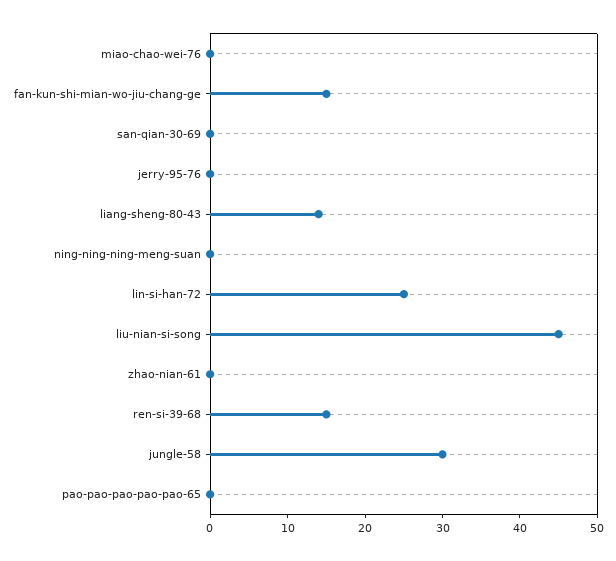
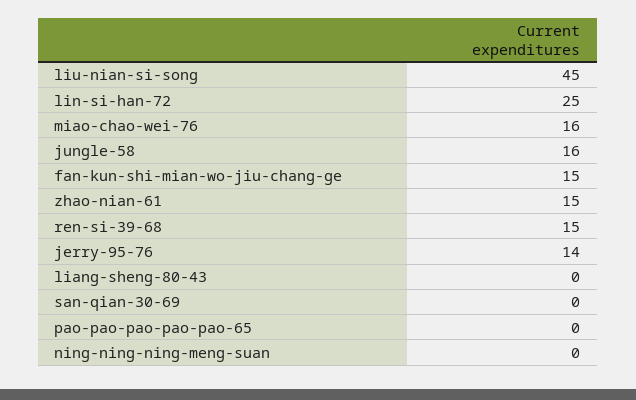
  {
-   "miao-chao-wei-76": 0,
+   "miao-chao-wei-76": 16,
    "fan-kun-shi-mian-wo-jiu-chang-ge": 15,
    "san-qian-30-69": 0,
-   "jerry-95-76": 0,
+   "jerry-95-76": 14,
-   "liang-sheng-80-43": 15,
+   "liang-sheng-80-43": 0,
    "ning-ning-ning-meng-suan": 0,
    "lin-si-han-72": 25,
    "liu-nian-si-song": 45,
-   "zhao-nian-61": 0,
+   "zhao-nian-61": 15,
    "ren-si-39-68": 15,
-   "jungle-58": 30,
+   "jungle-58": 16,
    "pao-pao-pao-pao-pao-65": 0
  }

